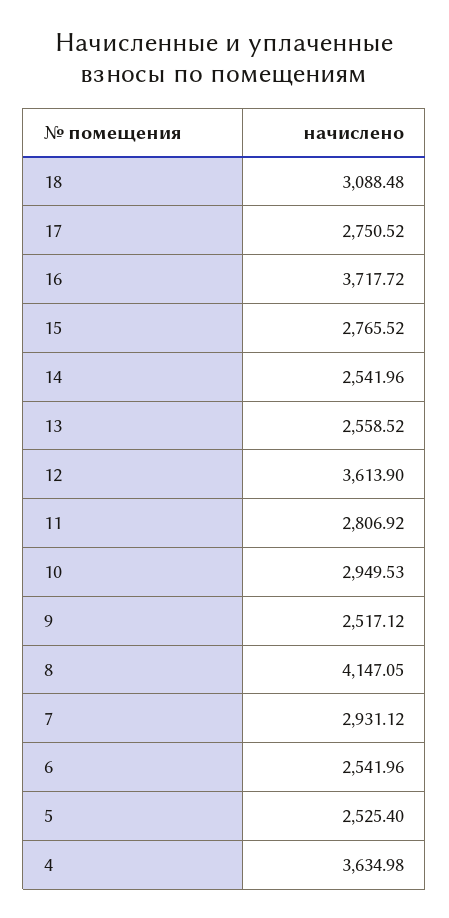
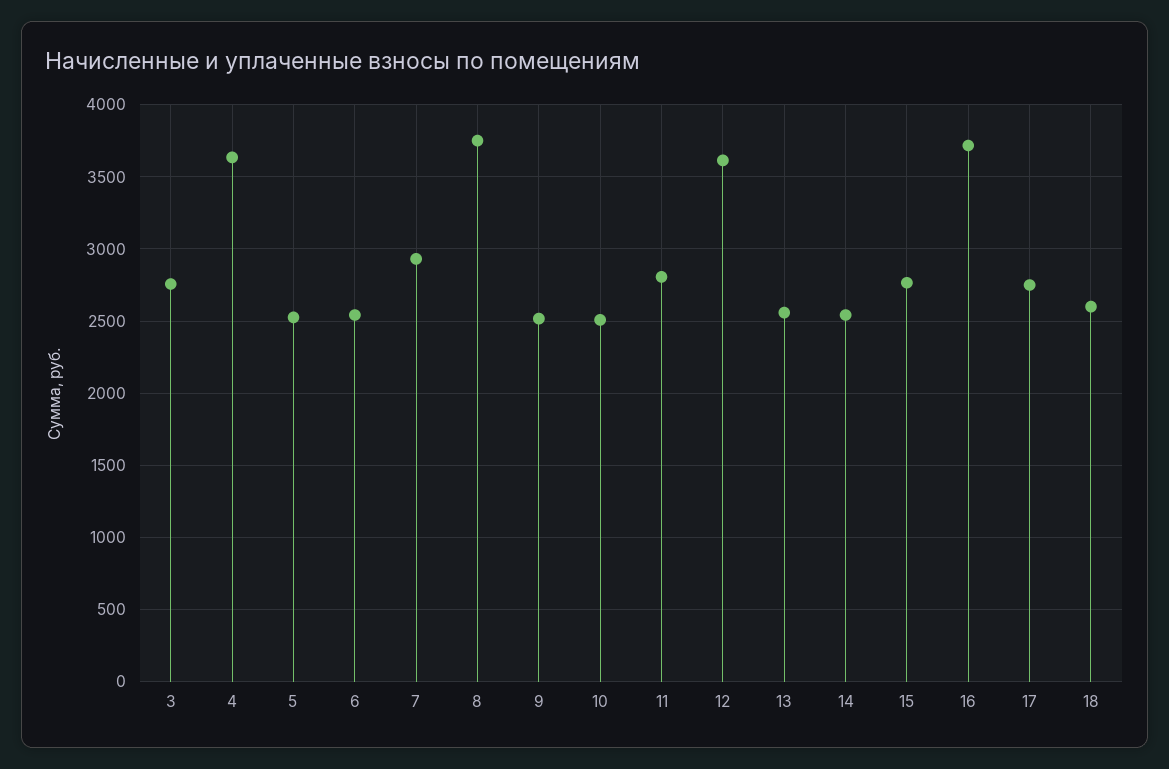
  {
-   "18": 3088.48,
+   "18": 2600,
    "17": 2750.52,
    "16": 3717.72,
    "15": 2765.52,
    "14": 2541.96,
    "13": 2558.52,
    "12": 3613.9,
    "11": 2806.92,
-   "10": 2949.53,
+   "10": 2500,
    "9": 2517.12,
-   "8": 4147.05,
+   "8": 3750,
    "7": 2931.12,
    "6": 2541.96,
    "5": 2525.4,
-   "4": 3634.98
+   "4": 3634.98,
+   "3": 2750
  }

